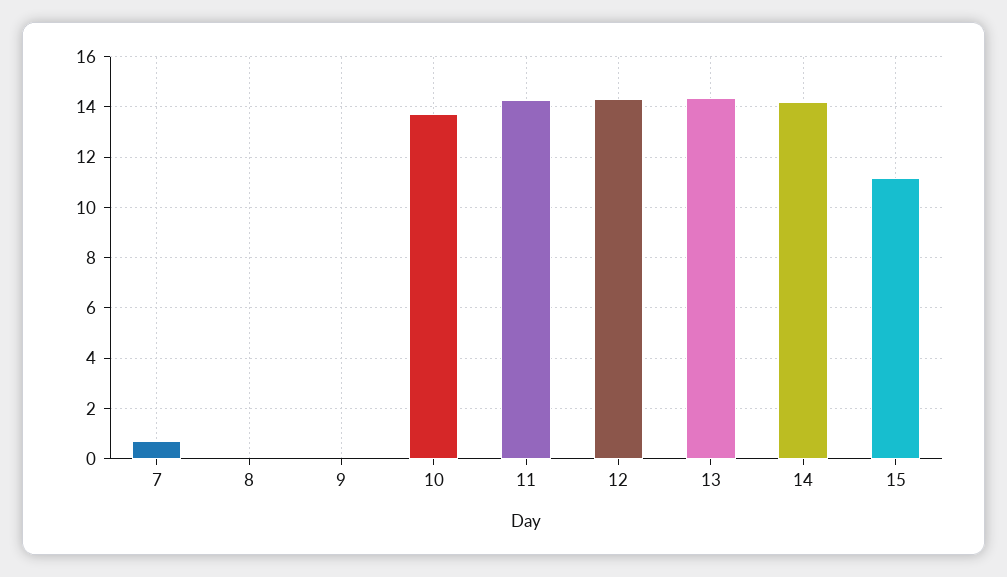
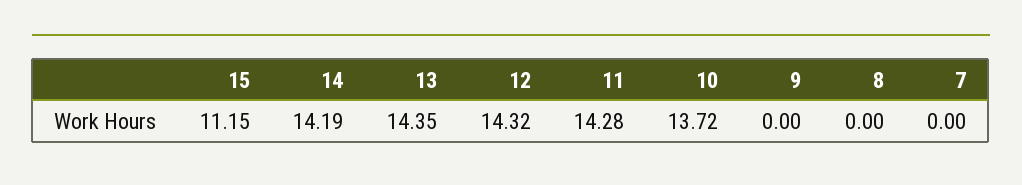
  {
-   "7": 0.75,
+   "7": 0,
    "8": 0,
    "9": 0,
    "10": 13.72,
    "11": 14.28,
    "12": 14.32,
    "13": 14.35,
    "14": 14.19,
    "15": 11.15
  }

